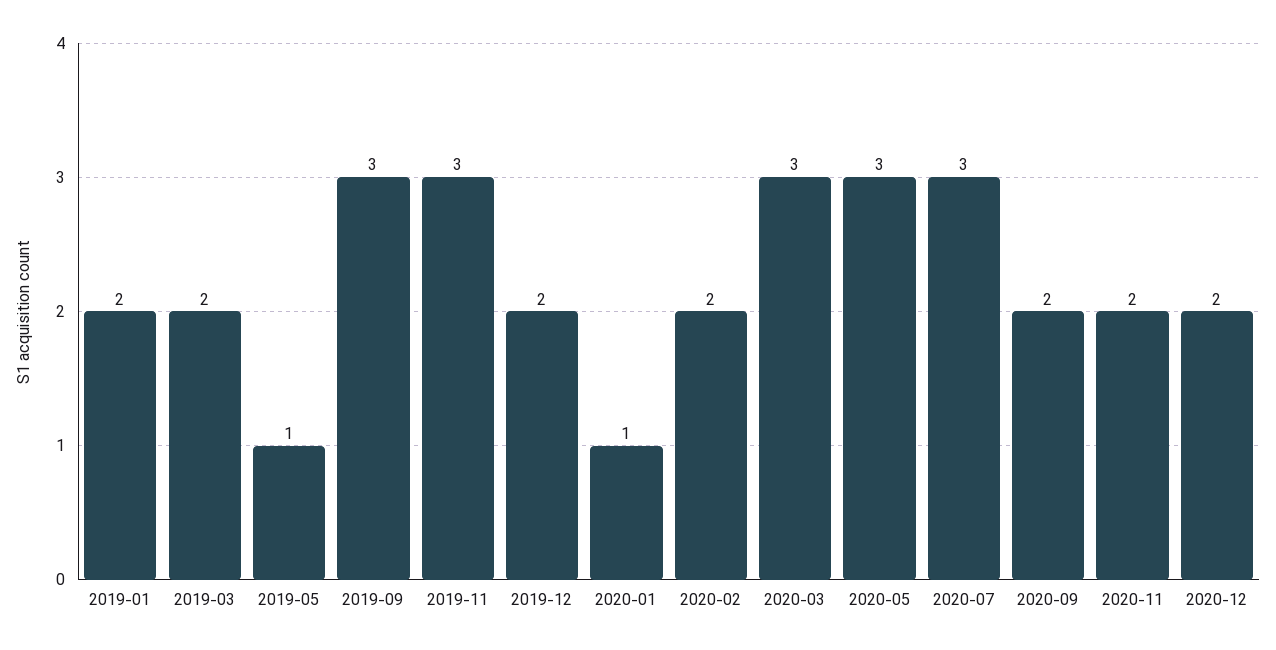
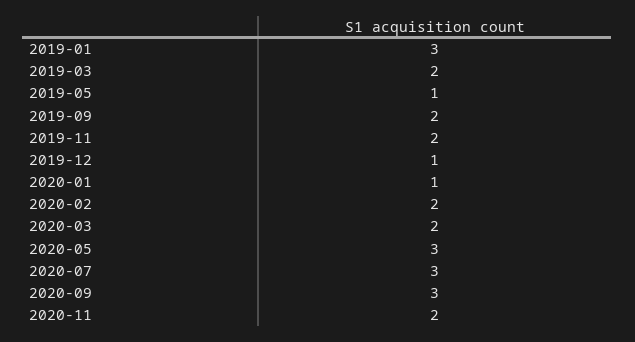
  {
-   "2019-01": 2,
+   "2019-01": 3,
    "2019-03": 2,
    "2019-05": 1,
-   "2019-09": 3,
+   "2019-09": 2,
-   "2019-11": 3,
+   "2019-11": 2,
-   "2019-12": 2,
+   "2019-12": 1,
    "2020-01": 1,
    "2020-02": 2,
-   "2020-03": 3,
+   "2020-03": 2,
    "2020-05": 3,
    "2020-07": 3,
-   "2020-09": 2,
+   "2020-09": 3,
-   "2020-11": 2,
+   "2020-11": 2
-   "2020-12": 2
  }

